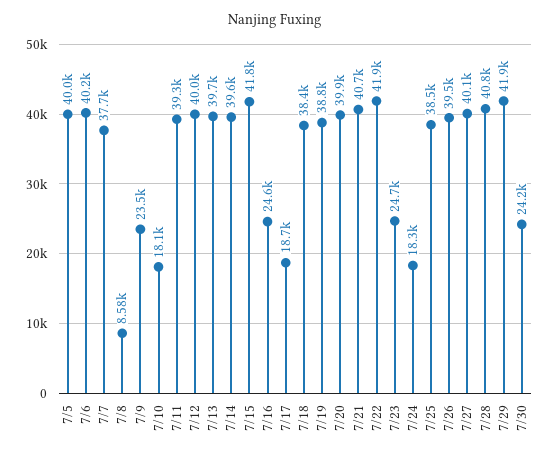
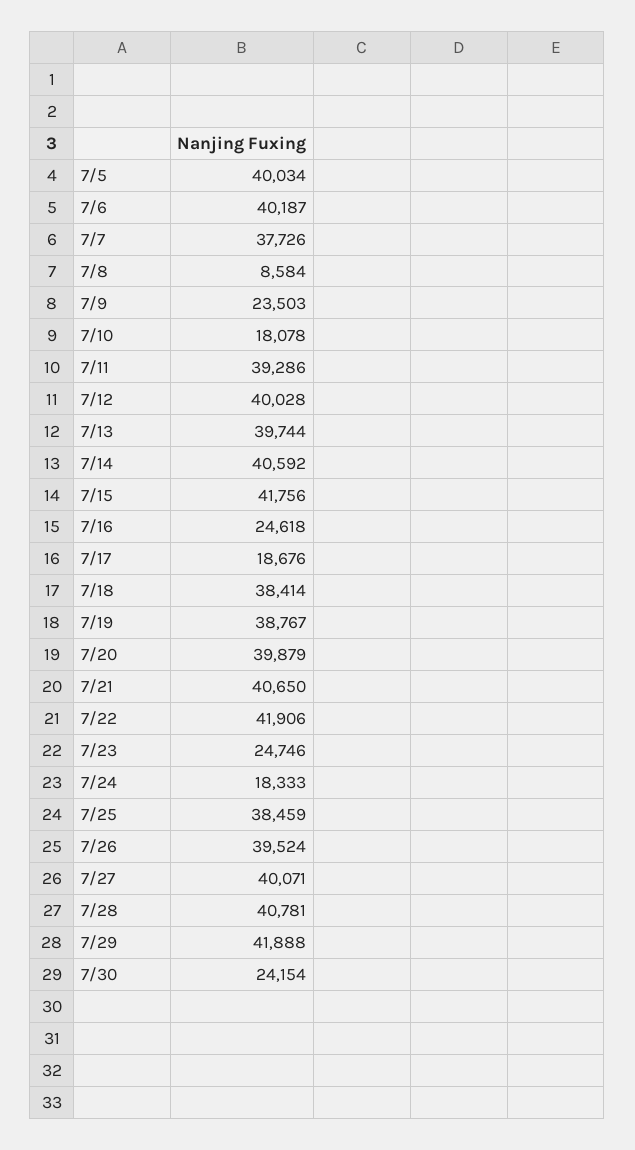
  {
    "7/5": 40034,
    "7/6": 40187,
    "7/7": 37726,
    "7/8": 8584,
    "7/9": 23503,
    "7/10": 18078,
    "7/11": 39286,
    "7/12": 40028,
    "7/13": 39744,
-   "7/14": 39600,
+   "7/14": 40592,
    "7/15": 41756,
    "7/16": 24618,
    "7/17": 18676,
    "7/18": 38414,
    "7/19": 38767,
    "7/20": 39879,
    "7/21": 40650,
    "7/22": 41906,
    "7/23": 24746,
    "7/24": 18333,
    "7/25": 38459,
    "7/26": 39524,
    "7/27": 40071,
    "7/28": 40781,
    "7/29": 41888,
    "7/30": 24154
  }

